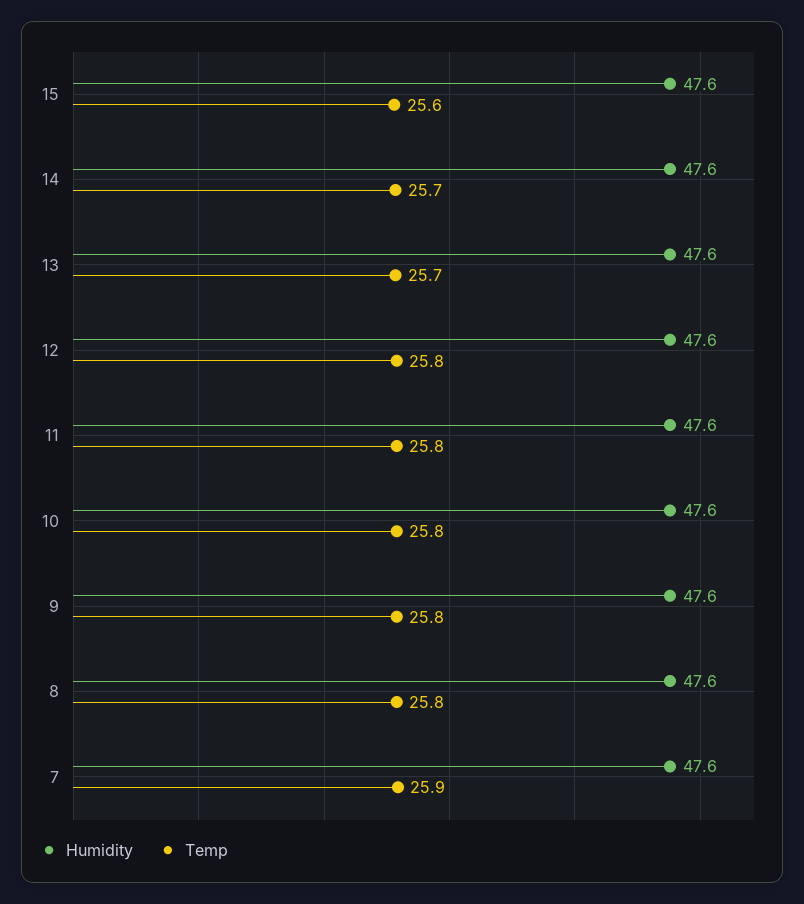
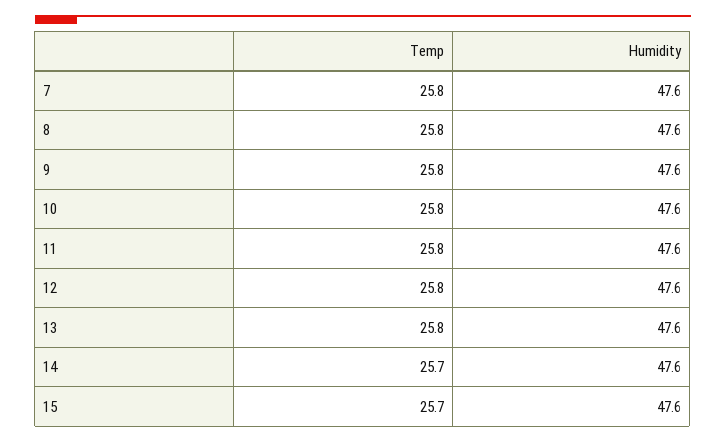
  {
    "Humidity": {
      "15": 47.6,
      "14": 47.6,
      "13": 47.6,
      "12": 47.6,
      "11": 47.6,
      "10": 47.6,
      "9": 47.6,
      "8": 47.6,
      "7": 47.6
    },
    "Temp": {
-     "15": 25.6,
+     "15": 25.7,
      "14": 25.7,
-     "13": 25.7,
+     "13": 25.8,
      "12": 25.8,
      "11": 25.8,
      "10": 25.8,
      "9": 25.8,
      "8": 25.8,
-     "7": 25.9
+     "7": 25.8
    }
  }

